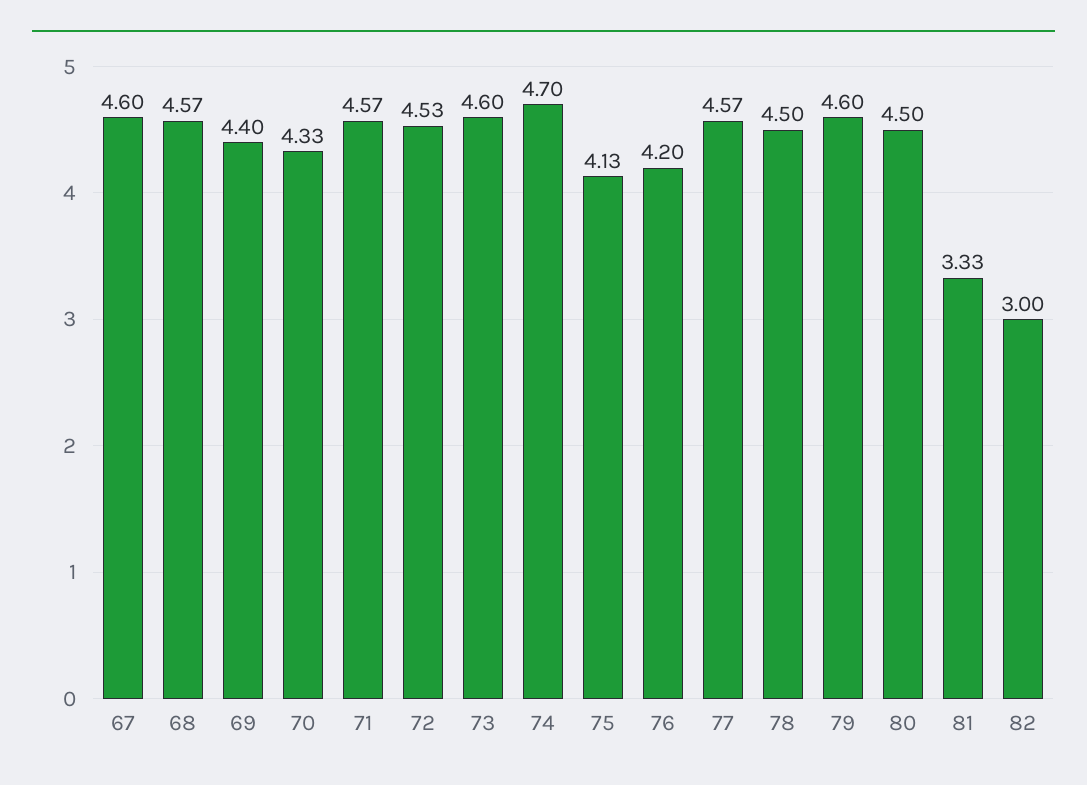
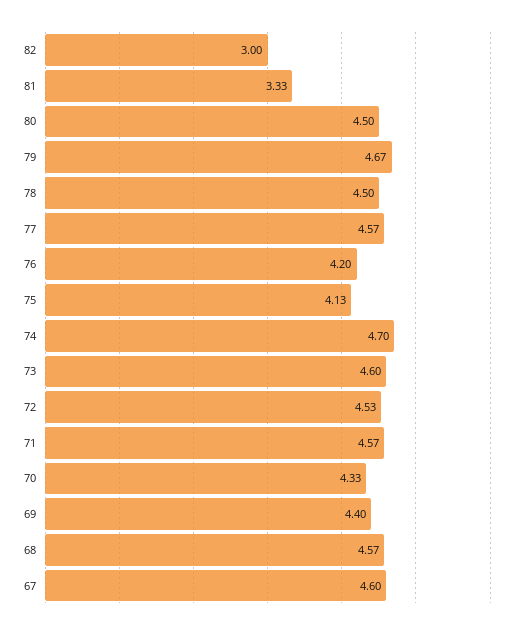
  {
    "67": 4.6,
    "68": 4.57,
    "69": 4.4,
    "70": 4.33,
    "71": 4.57,
    "72": 4.53,
    "73": 4.6,
    "74": 4.7,
    "75": 4.13,
    "76": 4.2,
    "77": 4.57,
    "78": 4.5,
-   "79": 4.6,
+   "79": 4.67,
    "80": 4.5,
    "81": 3.33,
    "82": 3
  }

